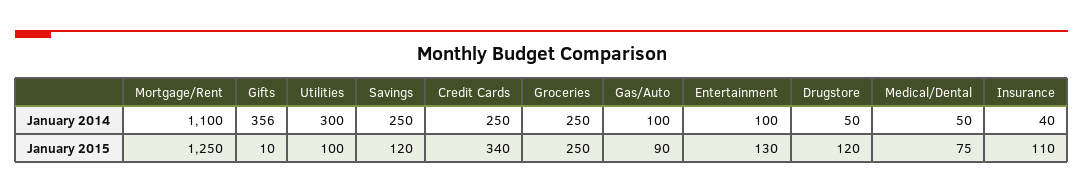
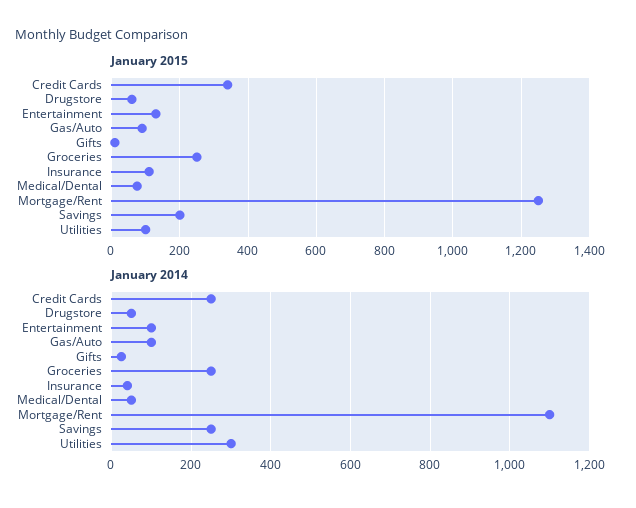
  {
    "January 2014": {
      "Mortgage/Rent": 1100,
-     "Gifts": 356,
+     "Gifts": 20,
      "Utilities": 300,
      "Savings": 250,
      "Credit Cards": 250,
      "Groceries": 250,
      "Gas/Auto": 100,
      "Entertainment": 100,
      "Drugstore": 50,
      "Medical/Dental": 50,
      "Insurance": 40
    },
    "January 2015": {
      "Mortgage/Rent": 1250,
      "Gifts": 10,
      "Utilities": 100,
-     "Savings": 120,
+     "Savings": 200,
      "Credit Cards": 340,
      "Groceries": 250,
      "Gas/Auto": 90,
      "Entertainment": 130,
-     "Drugstore": 120,
+     "Drugstore": 60,
      "Medical/Dental": 75,
      "Insurance": 110
    }
  }

